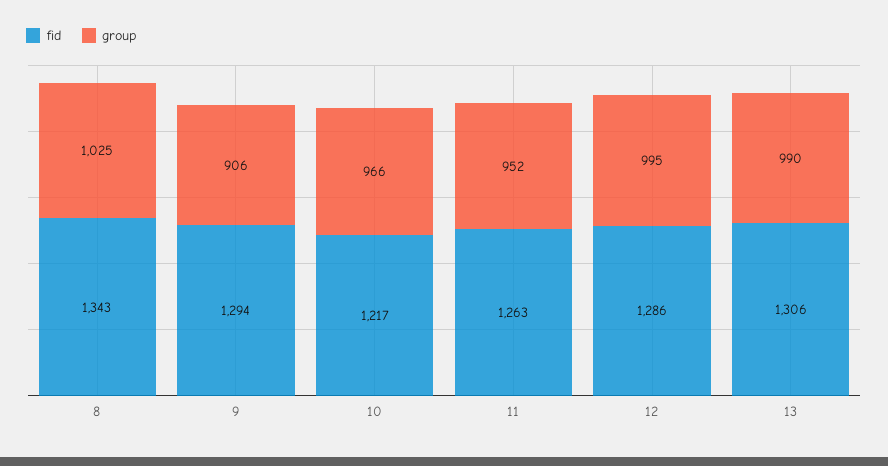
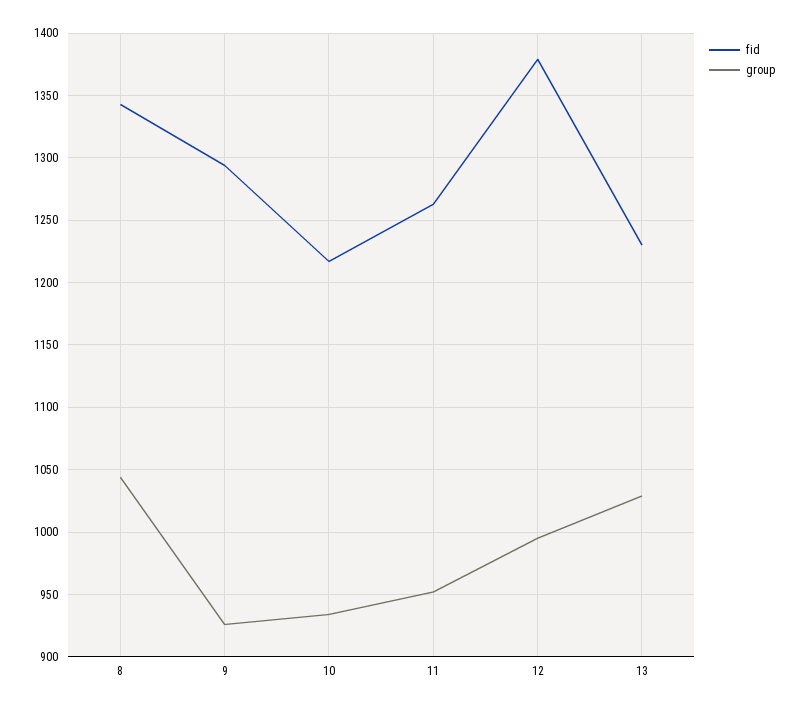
  {
    "fid": {
      "8": 1343,
      "9": 1294,
      "10": 1217,
      "11": 1263,
-     "12": 1286,
+     "12": 1380,
-     "13": 1306
+     "13": 1230
    },
    "group": {
-     "8": 1025,
+     "8": 1045,
-     "9": 906,
+     "9": 925,
-     "10": 966,
+     "10": 935,
      "11": 952,
      "12": 995,
-     "13": 990
+     "13": 1030
    }
  }

